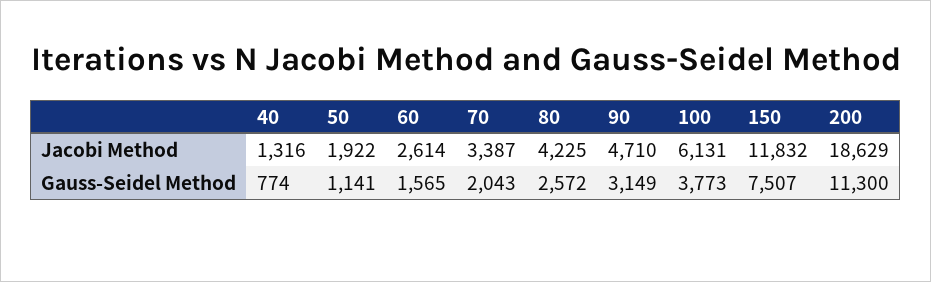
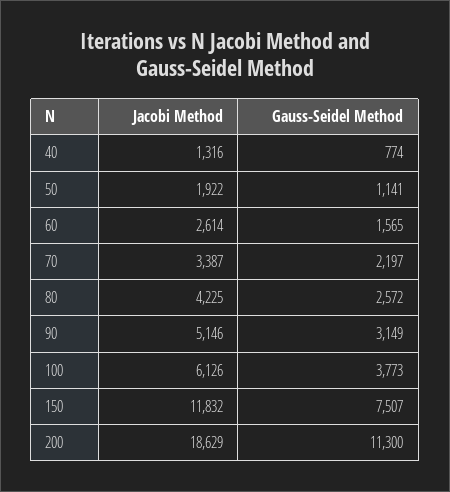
  {
    "40": {
      "Jacobi Method": 1316,
      "Gauss-Seidel Method": 774
    },
    "50": {
      "Jacobi Method": 1922,
      "Gauss-Seidel Method": 1141
    },
    "60": {
      "Jacobi Method": 2614,
      "Gauss-Seidel Method": 1565
    },
    "70": {
      "Jacobi Method": 3387,
-     "Gauss-Seidel Method": 2043
+     "Gauss-Seidel Method": 2197
    },
    "80": {
      "Jacobi Method": 4225,
      "Gauss-Seidel Method": 2572
    },
    "90": {
-     "Jacobi Method": 4710,
+     "Jacobi Method": 5146,
      "Gauss-Seidel Method": 3149
    },
    "100": {
-     "Jacobi Method": 6131,
+     "Jacobi Method": 6126,
      "Gauss-Seidel Method": 3773
    },
    "150": {
      "Jacobi Method": 11832,
      "Gauss-Seidel Method": 7507
    },
    "200": {
      "Jacobi Method": 18629,
      "Gauss-Seidel Method": 11300
    }
  }

